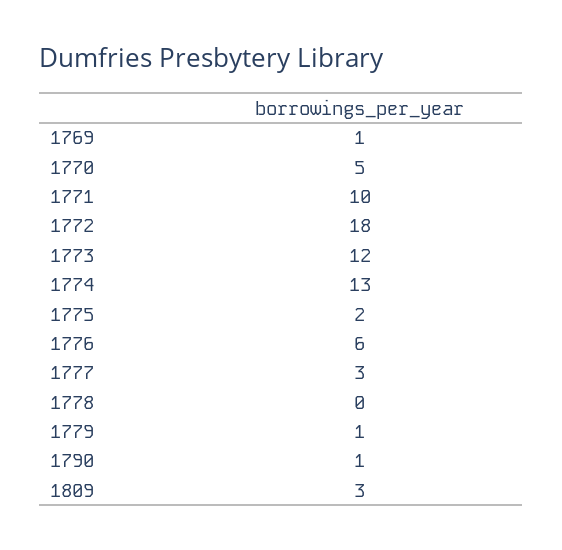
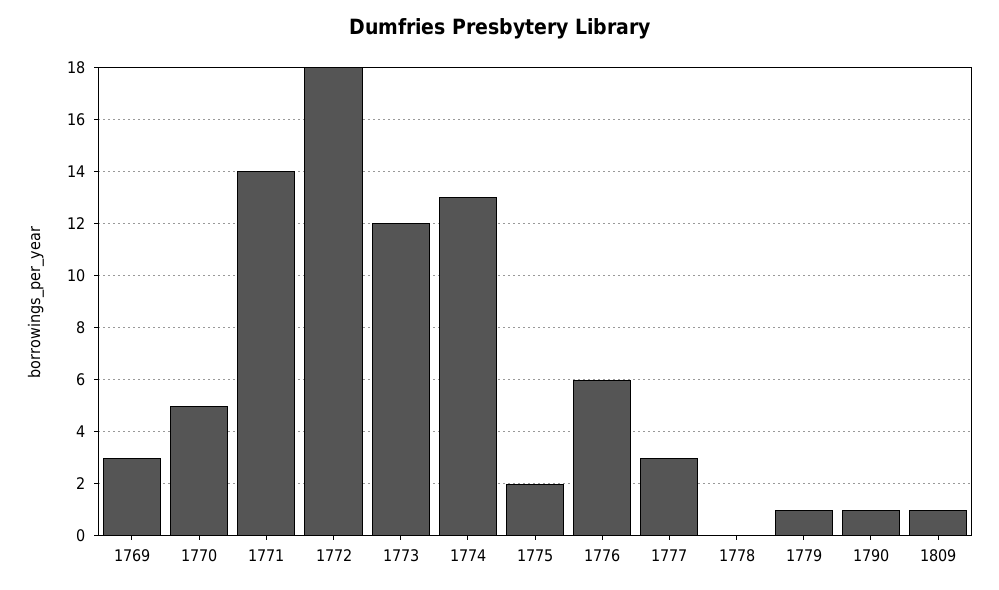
  {
-   "1769": 1,
+   "1769": 3,
    "1770": 5,
-   "1771": 10,
+   "1771": 14,
    "1772": 18,
    "1773": 12,
    "1774": 13,
    "1775": 2,
    "1776": 6,
    "1777": 3,
    "1778": 0,
    "1779": 1,
    "1790": 1,
-   "1809": 3
+   "1809": 1
  }

